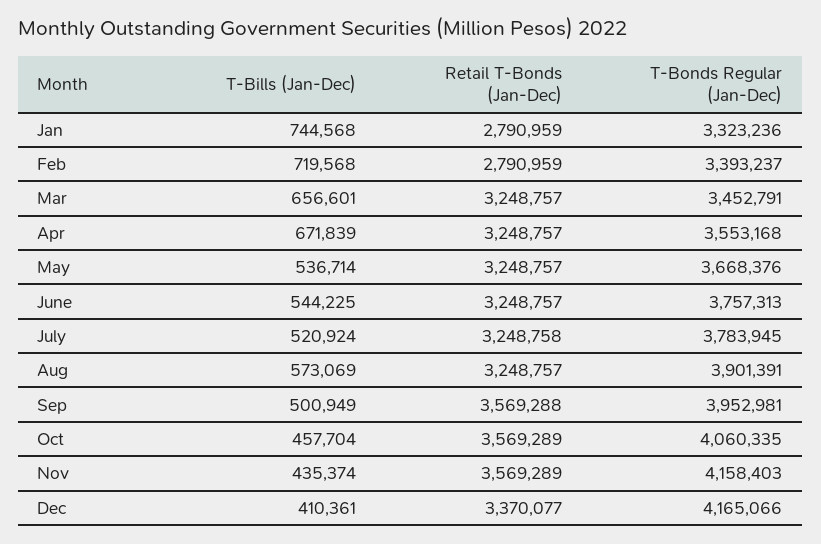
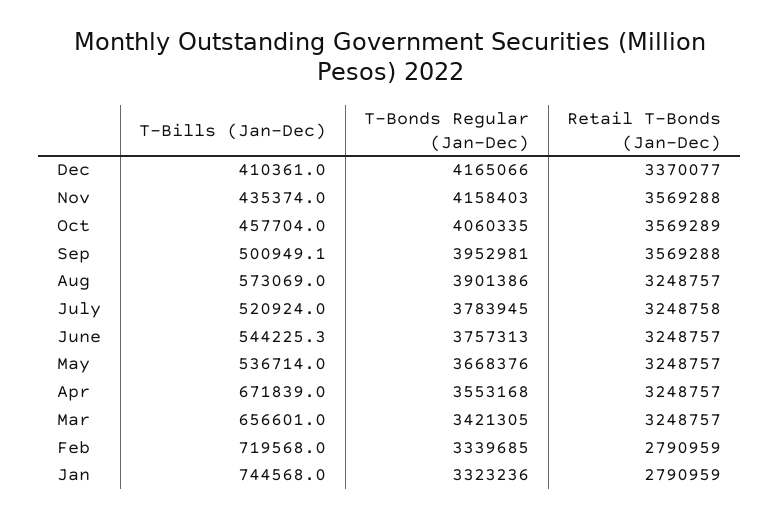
  {
    "T-Bills (Jan-Dec)": {
      "Jan": 744568,
      "Feb": 719568,
      "Mar": 656601,
      "Apr": 671839,
      "May": 536714,
      "June": 544225.3,
      "July": 520924,
      "Aug": 573069,
      "Sep": 500949.1,
      "Oct": 457704,
      "Nov": 435374,
      "Dec": 410361
    },
    "Retail T-Bonds (Jan-Dec)": {
      "Jan": 2790959,
      "Feb": 2790959,
      "Mar": 3248757,
      "Apr": 3248757,
      "May": 3248757,
      "June": 3248757,
      "July": 3248758,
      "Aug": 3248757,
      "Sep": 3569288,
      "Oct": 3569289,
-     "Nov": 3569289,
+     "Nov": 3569288,
      "Dec": 3370077
    },
    "T-Bonds Regular (Jan-Dec)": {
      "Jan": 3323236,
-     "Feb": 3393237,
+     "Feb": 3339685,
-     "Mar": 3452791,
+     "Mar": 3421305,
      "Apr": 3553168,
      "May": 3668376,
      "June": 3757313,
      "July": 3783945,
-     "Aug": 3901391,
+     "Aug": 3901386,
      "Sep": 3952981,
      "Oct": 4060335,
      "Nov": 4158403,
      "Dec": 4165066
    }
  }

